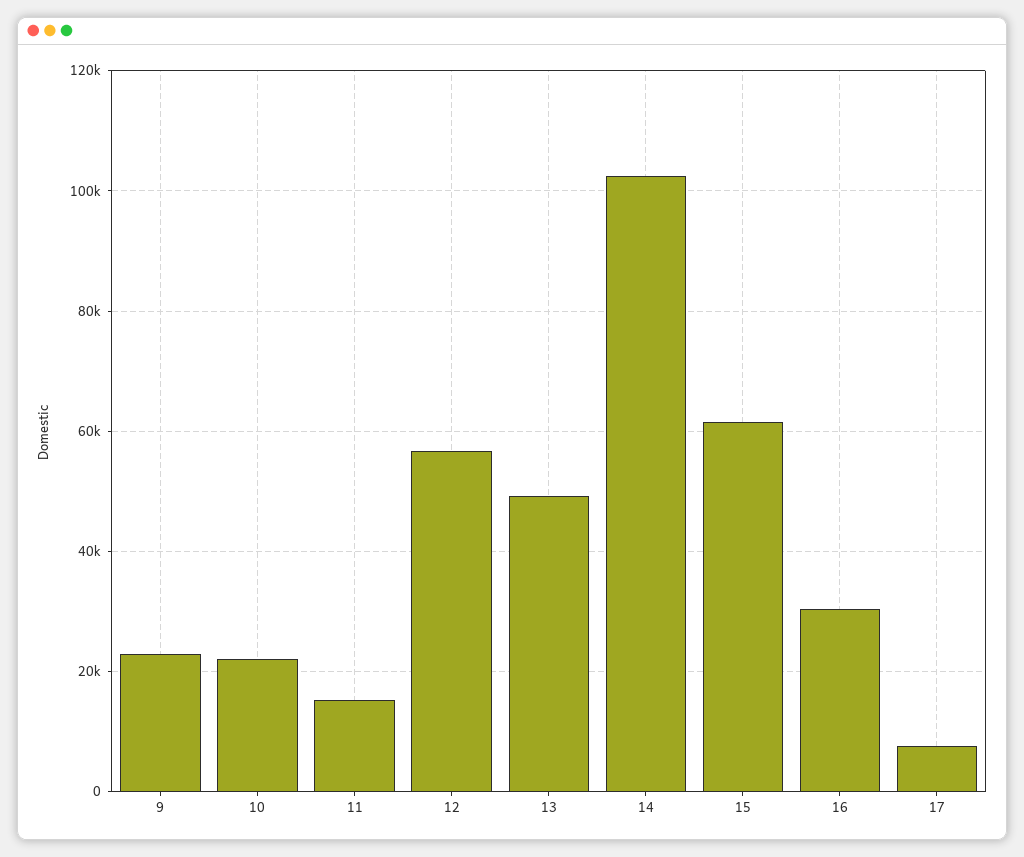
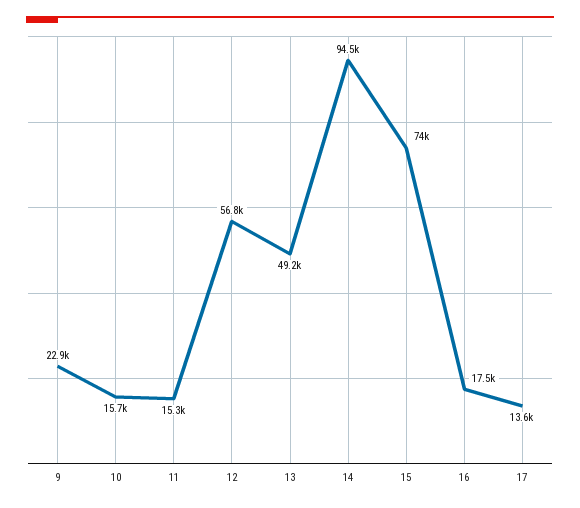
  {
    "9": 22900,
-   "10": 22000,
+   "10": 15700,
    "11": 15300,
    "12": 56800,
    "13": 49200,
-   "14": 102000,
+   "14": 94500,
-   "15": 62000,
+   "15": 74000,
-   "16": 30000,
+   "16": 17500,
-   "17": 8000
+   "17": 13600
  }

